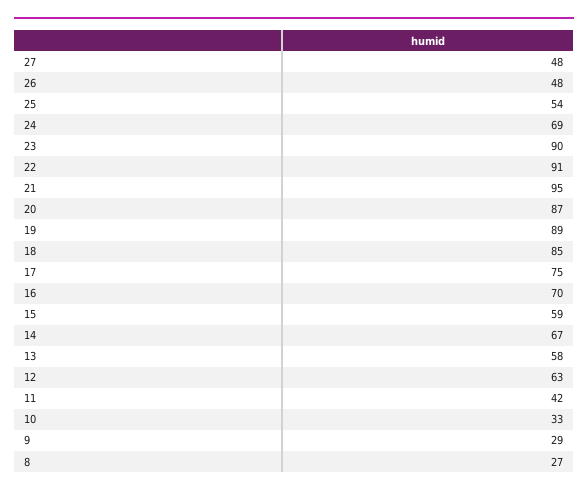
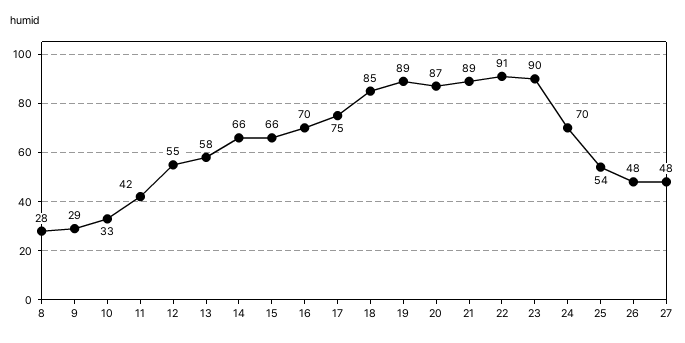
  {
    "27": 48,
    "26": 48,
    "25": 54,
-   "24": 69,
+   "24": 70,
    "23": 90,
    "22": 91,
-   "21": 95,
+   "21": 89,
    "20": 87,
    "19": 89,
    "18": 85,
    "17": 75,
    "16": 70,
-   "15": 59,
+   "15": 66,
-   "14": 67,
+   "14": 66,
    "13": 58,
-   "12": 63,
+   "12": 55,
    "11": 42,
    "10": 33,
    "9": 29,
-   "8": 27
+   "8": 28
  }

